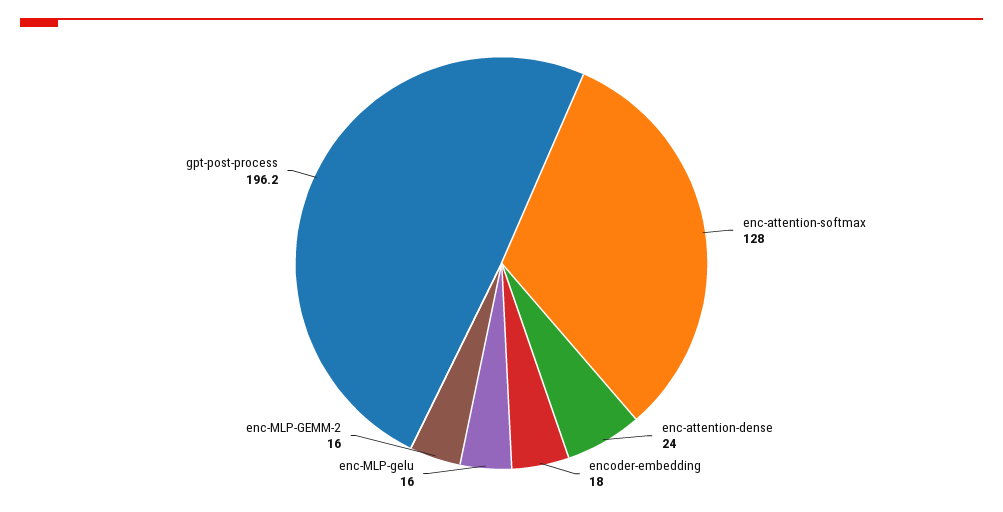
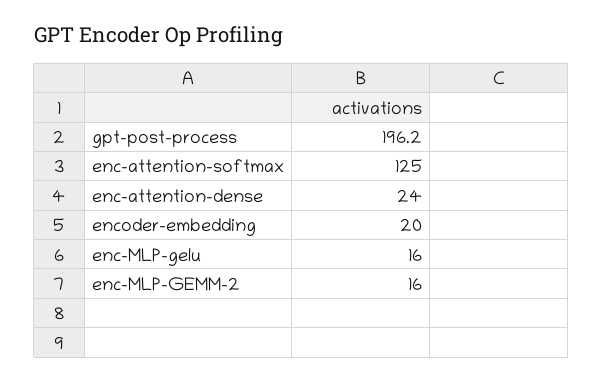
  {
-   "enc-attention-softmax": 128,
+   "enc-attention-softmax": 125,
    "enc-attention-dense": 24,
-   "encoder-embedding": 18,
+   "encoder-embedding": 20,
    "enc-MLP-gelu": 16,
    "enc-MLP-GEMM-2": 16,
    "gpt-post-process": 196.2
  }

